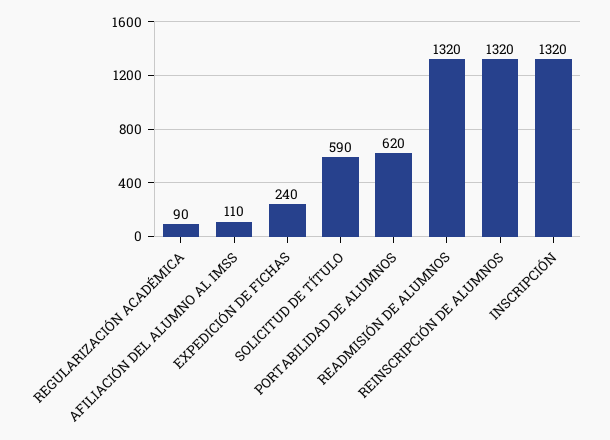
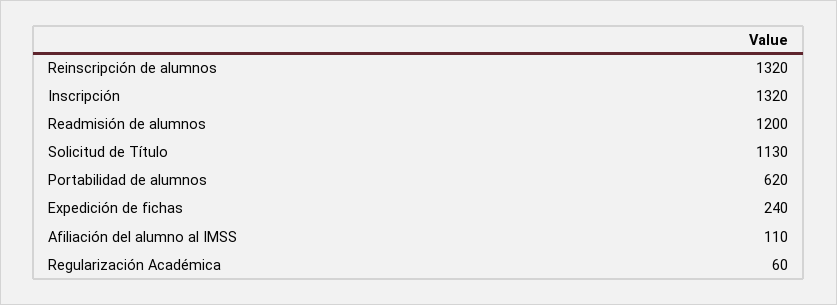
  {
-   "REGULARIZACIÓN ACADÉMICA": 90,
+   "REGULARIZACIÓN ACADÉMICA": 60,
    "AFILIACIÓN DEL ALUMNO AL IMSS": 110,
    "EXPEDICIÓN DE FICHAS": 240,
-   "SOLICITUD DE TÍTULO": 590,
+   "SOLICITUD DE TÍTULO": 1130,
    "PORTABILIDAD DE ALUMNOS": 620,
-   "READMISIÓN DE ALUMNOS": 1320,
+   "READMISIÓN DE ALUMNOS": 1200,
    "REINSCRIPCIÓN DE ALUMNOS": 1320,
    "INSCRIPCIÓN": 1320
  }

